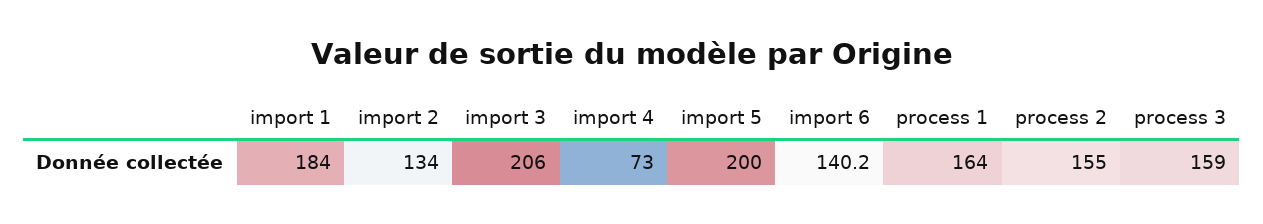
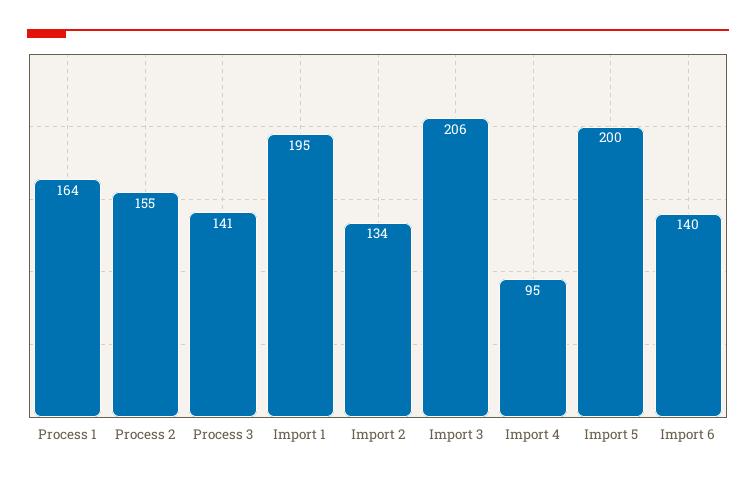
  {
-   "import 1": 184,
+   "import 1": 195,
    "import 2": 134,
    "import 3": 206,
-   "import 4": 73,
+   "import 4": 95,
    "import 5": 200,
    "import 6": 140.2,
    "process 1": 164,
    "process 2": 155,
-   "process 3": 159
+   "process 3": 141
  }

